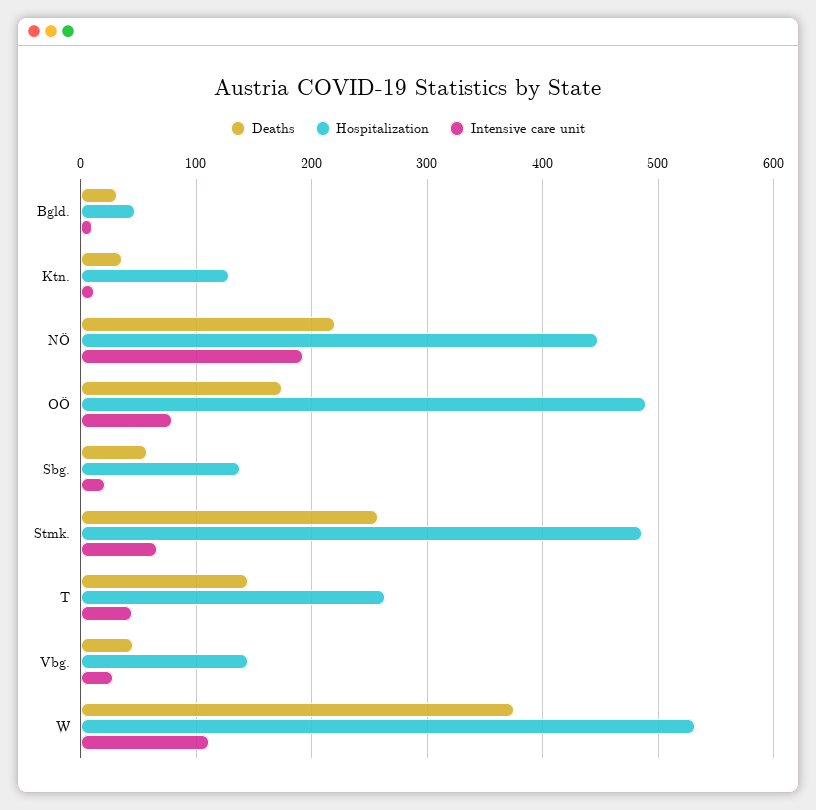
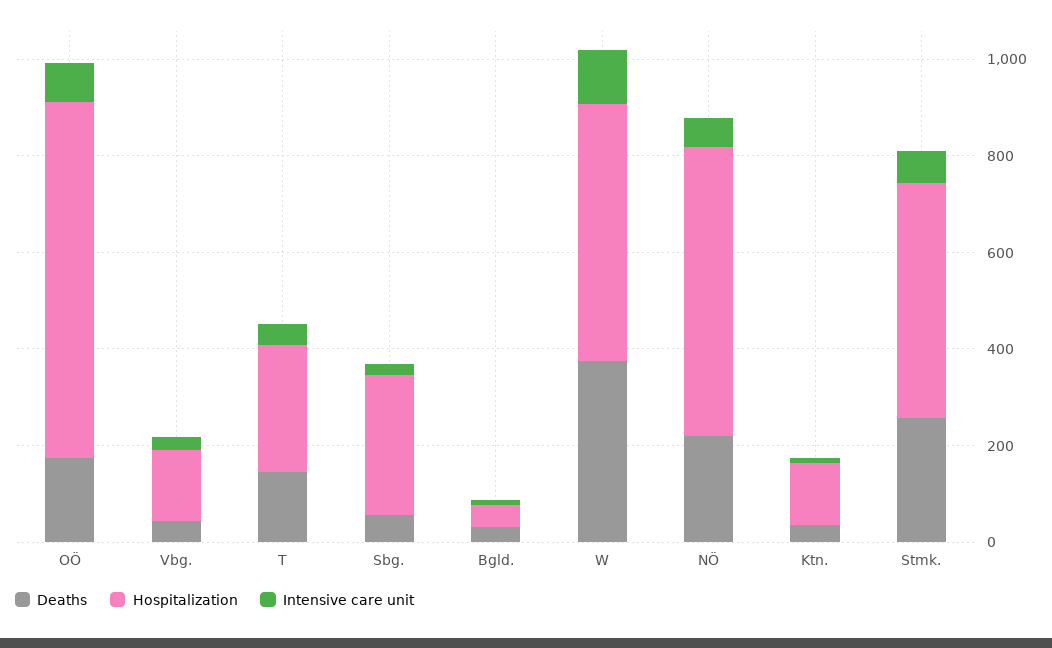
  {
    "Deaths": {
      "Bgld.": 30,
      "Ktn.": 40,
      "NÖ": 220,
      "OÖ": 170,
      "Sbg.": 60,
      "Stmk.": 260,
      "T": 150,
      "Vbg.": 50,
      "W": 380
    },
    "Hospitalization": {
      "Bgld.": 50,
      "Ktn.": 130,
-     "NÖ": 450,
+     "NÖ": 600,
-     "OÖ": 490,
+     "OÖ": 750,
-     "Sbg.": 140,
+     "Sbg.": 300,
      "Stmk.": 490,
      "T": 260,
      "Vbg.": 150,
      "W": 530
    },
    "Intensive care unit": {
      "Bgld.": 10,
      "Ktn.": 10,
-     "NÖ": 190,
+     "NÖ": 50,
      "OÖ": 80,
      "Sbg.": 20,
      "Stmk.": 70,
      "T": 40,
      "Vbg.": 30,
      "W": 110
    }
  }

